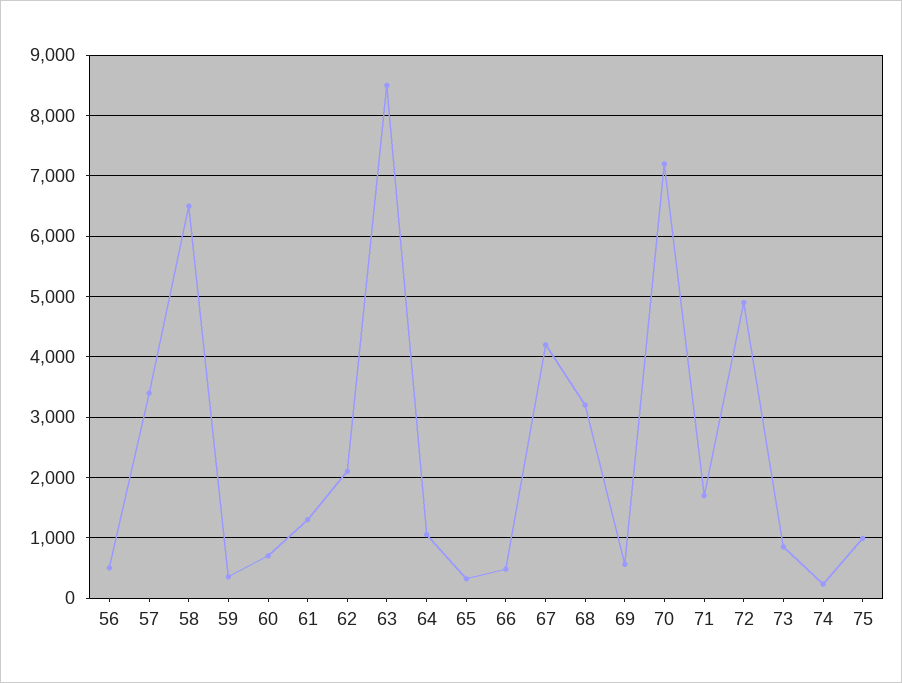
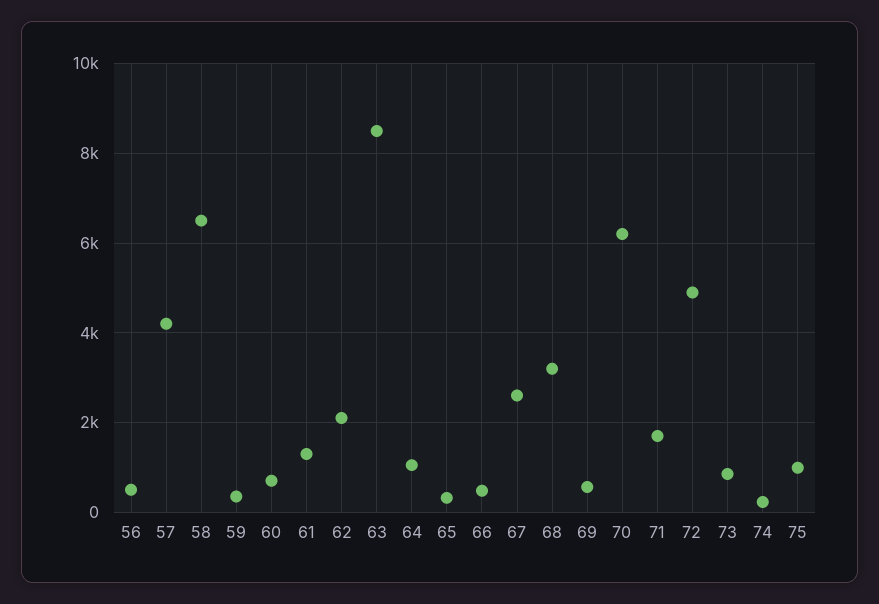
  {
    "56": 500,
-   "57": 3400,
+   "57": 4200,
    "58": 6500,
    "59": 400,
    "60": 700,
    "61": 1300,
    "62": 2100,
    "63": 8500,
    "64": 1100,
    "65": 300,
    "66": 500,
-   "67": 4200,
+   "67": 2600,
    "68": 3200,
    "69": 600,
-   "70": 7200,
+   "70": 6200,
    "71": 1700,
    "72": 4900,
    "73": 900,
    "74": 200,
    "75": 1000
  }

